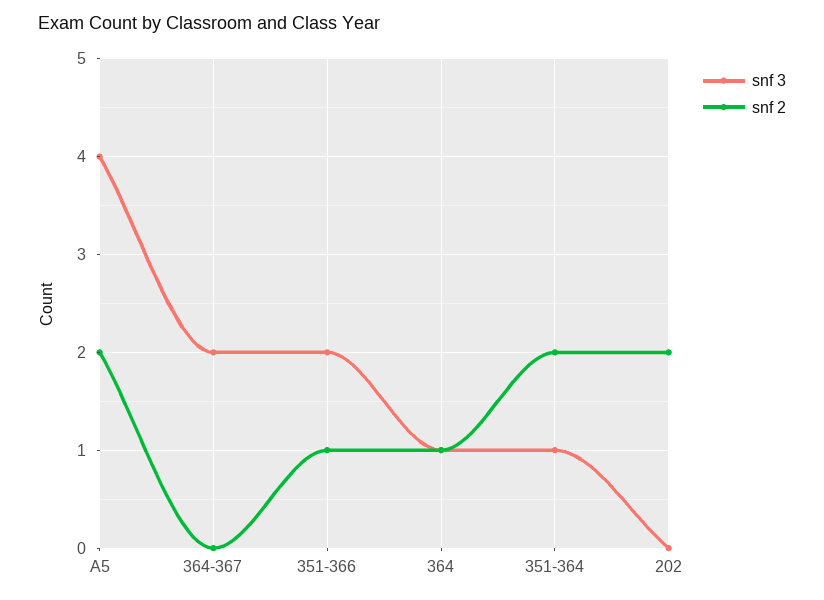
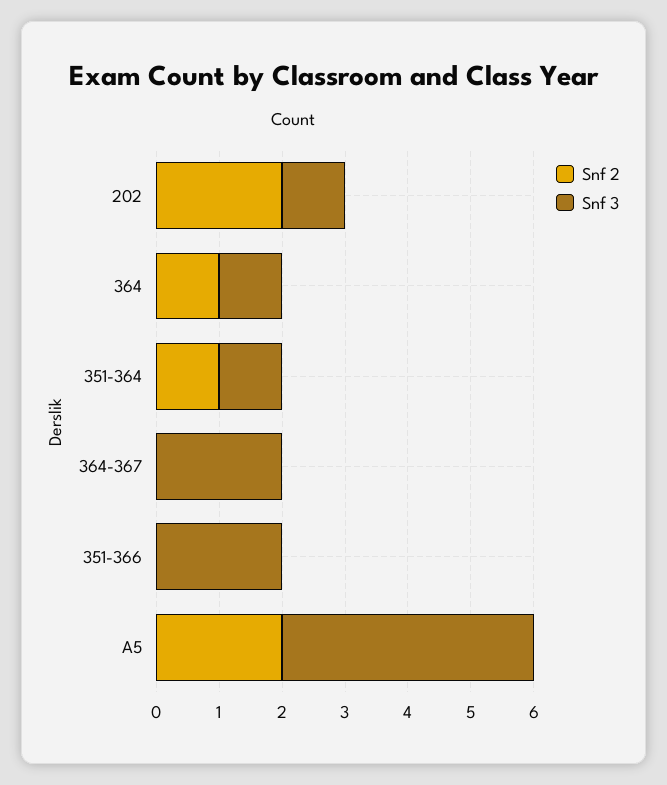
  {
    "snf 3": {
      "A5": 4,
      "364-367": 2,
      "351-366": 2,
      "364": 1,
      "351-364": 1,
-     "202": 0
+     "202": 1
    },
    "snf 2": {
      "A5": 2,
      "364-367": 0,
-     "351-366": 1,
+     "351-366": 0,
      "364": 1,
-     "351-364": 2,
+     "351-364": 1,
      "202": 2
    }
  }

